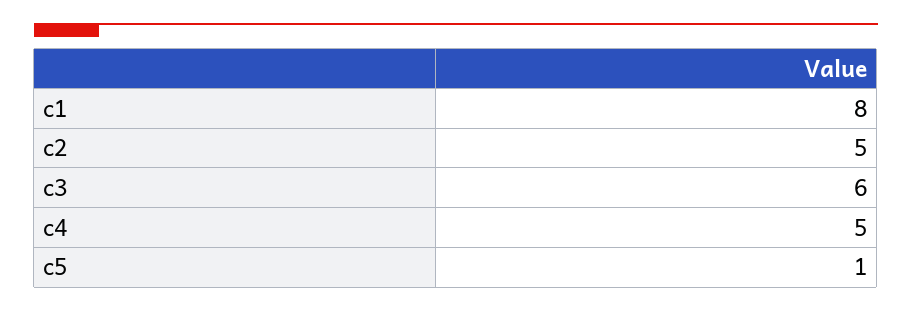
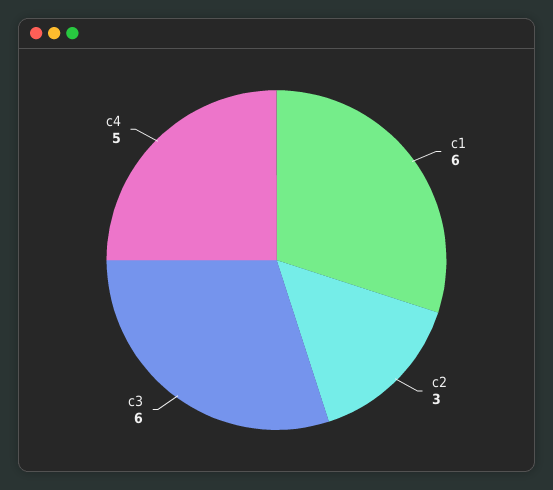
  {
-   "c1": 8,
+   "c1": 6,
-   "c2": 5,
+   "c2": 3,
    "c3": 6,
-   "c4": 5,
+   "c4": 5
-   "c5": 1
  }

